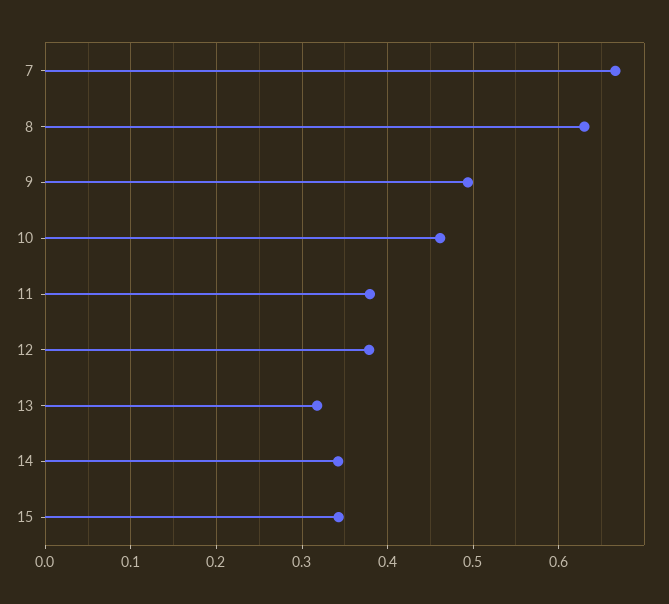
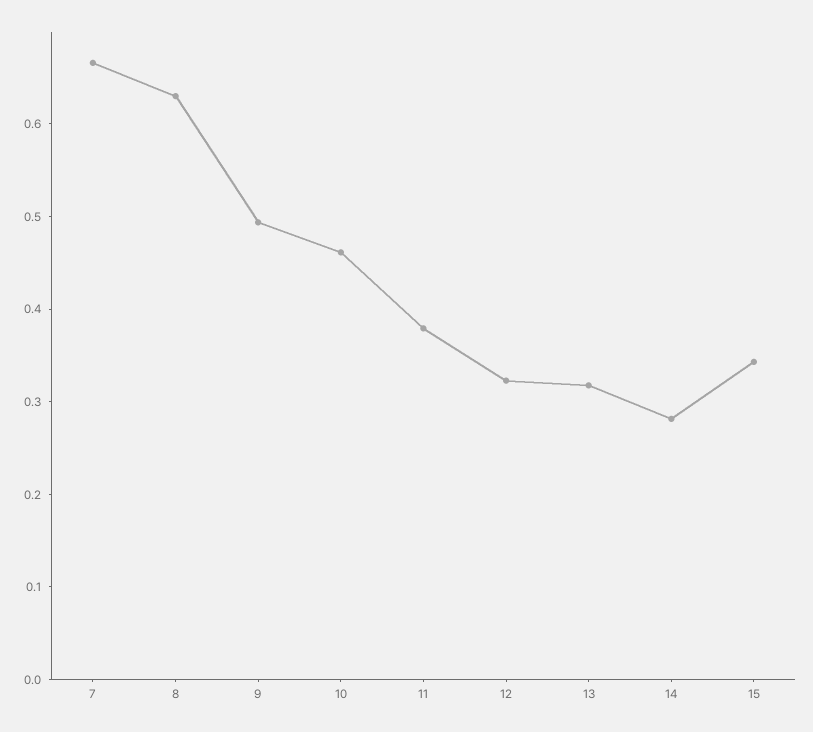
  {
    "7": 0.67,
    "8": 0.63,
    "9": 0.49,
    "10": 0.46,
    "11": 0.38,
-   "12": 0.38,
+   "12": 0.32,
    "13": 0.32,
-   "14": 0.34,
+   "14": 0.28,
    "15": 0.34
  }

